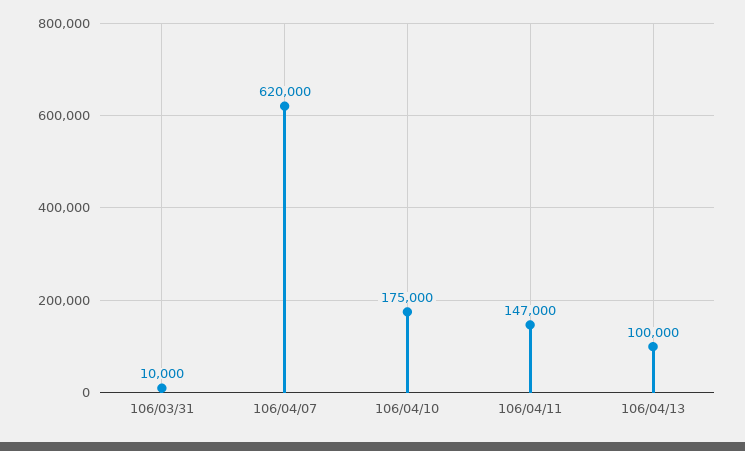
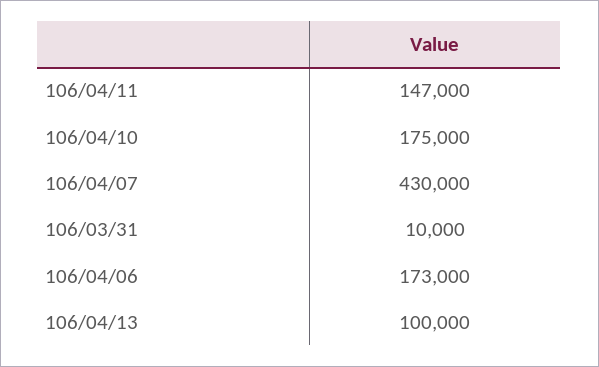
  {
    "106/03/31": 10000,
-   "106/04/07": 620000,
+   "106/04/07": 430000,
    "106/04/10": 175000,
    "106/04/11": 147000,
-   "106/04/13": 100000
+   "106/04/13": 100000,
+   "106/04/06": 173000
  }

